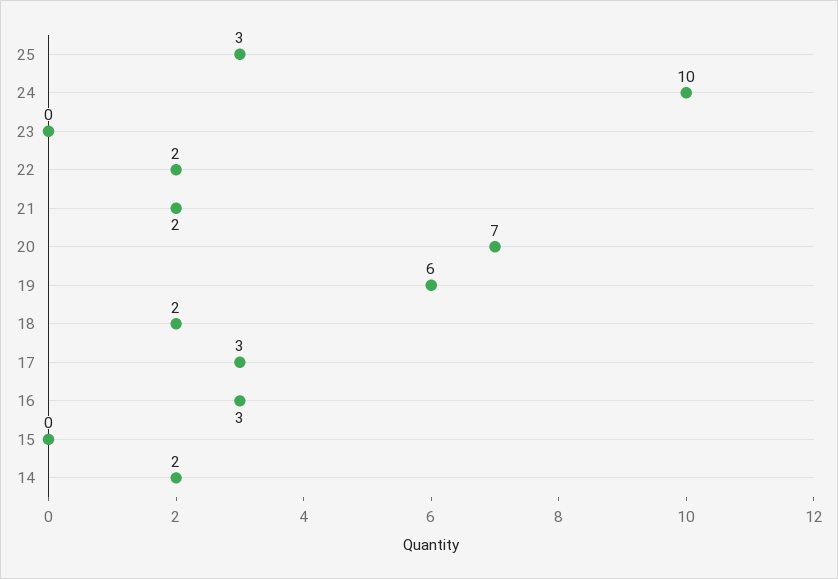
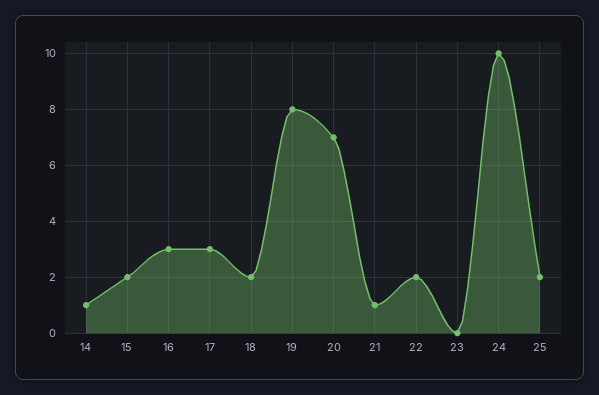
  {
-   "25": 3,
+   "25": 2,
    "24": 10,
    "23": 0,
    "22": 2,
-   "21": 2,
+   "21": 1,
    "20": 7,
-   "19": 6,
+   "19": 8,
    "18": 2,
    "17": 3,
    "16": 3,
-   "15": 0,
+   "15": 2,
-   "14": 2
+   "14": 1
  }

